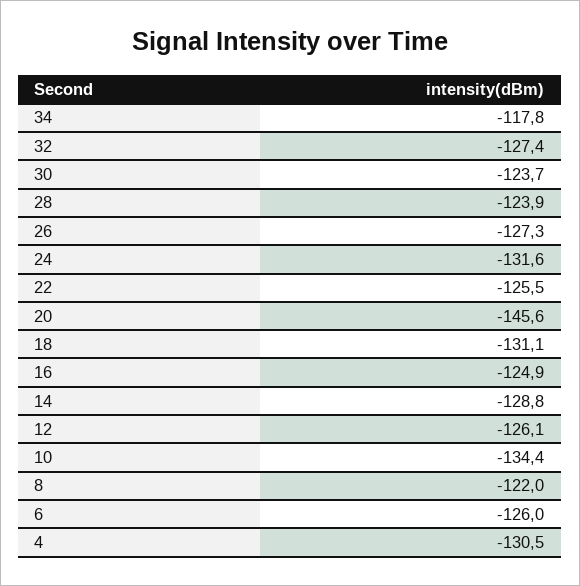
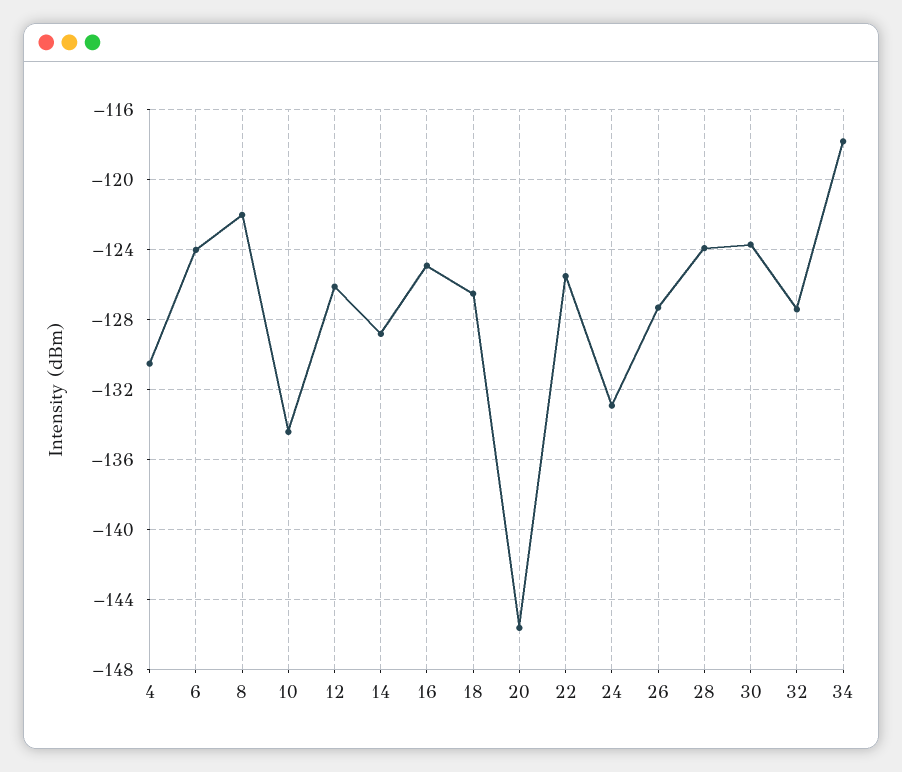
  {
    "34": -117.8,
    "32": -127.4,
    "30": -123.7,
    "28": -123.9,
    "26": -127.3,
-   "24": -131.6,
+   "24": -133,
    "22": -125.5,
    "20": -145.6,
-   "18": -131.1,
+   "18": -126.5,
    "16": -124.9,
    "14": -128.8,
    "12": -126.1,
    "10": -134.4,
    "8": -122,
-   "6": -126,
+   "6": -124,
    "4": -130.5
  }

